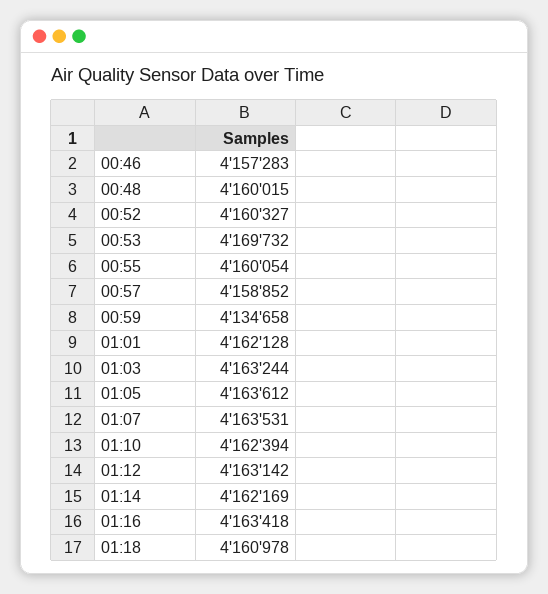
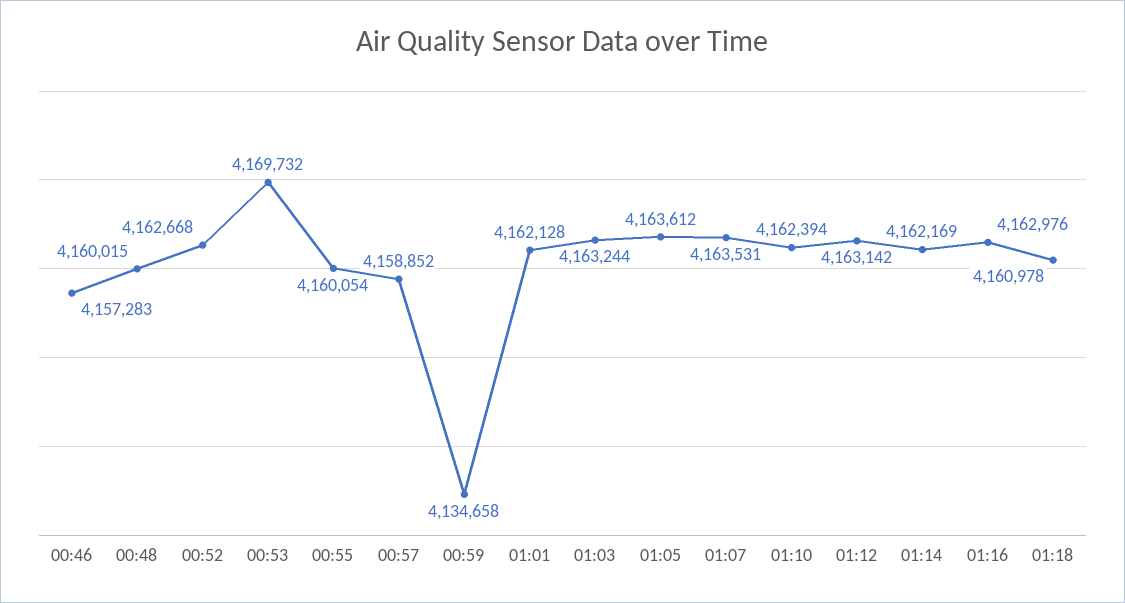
  {
    "00:46": 4157283,
    "00:48": 4160015,
-   "00:52": 4160327,
+   "00:52": 4162668,
    "00:53": 4169732,
    "00:55": 4160054,
    "00:57": 4158852,
    "00:59": 4134658,
    "01:01": 4162128,
    "01:03": 4163244,
    "01:05": 4163612,
    "01:07": 4163531,
    "01:10": 4162394,
    "01:12": 4163142,
    "01:14": 4162169,
-   "01:16": 4163418,
+   "01:16": 4162976,
    "01:18": 4160978
  }

